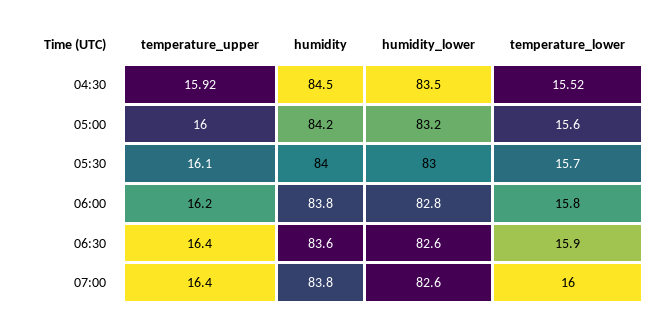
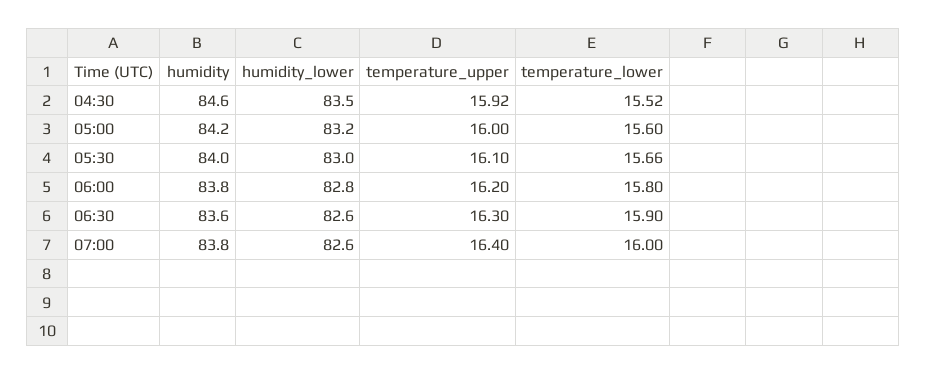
  {
    "temperature_upper": {
      "04:30": 15.92,
      "05:00": 16,
      "05:30": 16.1,
      "06:00": 16.2,
-     "06:30": 16.4,
+     "06:30": 16.3,
      "07:00": 16.4
    },
    "humidity": {
-     "04:30": 84.5,
+     "04:30": 84.6,
      "05:00": 84.2,
      "05:30": 84,
      "06:00": 83.8,
      "06:30": 83.6,
      "07:00": 83.8
    },
    "humidity_lower": {
      "04:30": 83.5,
      "05:00": 83.2,
      "05:30": 83,
      "06:00": 82.8,
      "06:30": 82.6,
      "07:00": 82.6
    },
    "temperature_lower": {
      "04:30": 15.52,
      "05:00": 15.6,
-     "05:30": 15.7,
+     "05:30": 15.66,
      "06:00": 15.8,
      "06:30": 15.9,
      "07:00": 16
    }
  }

